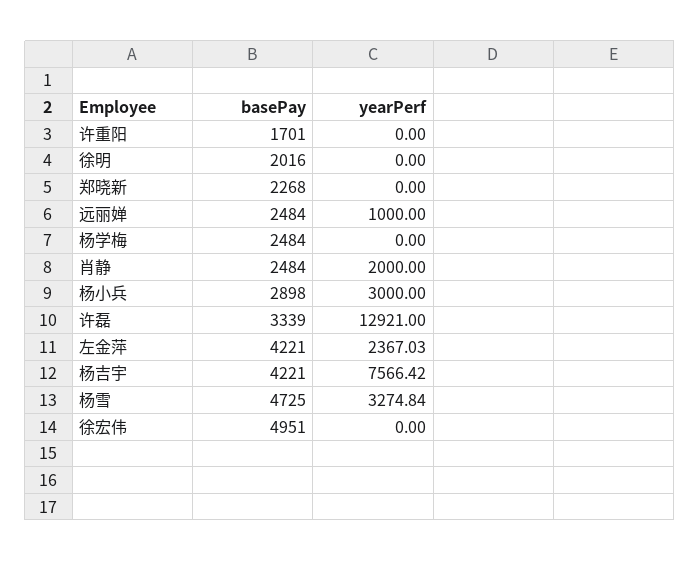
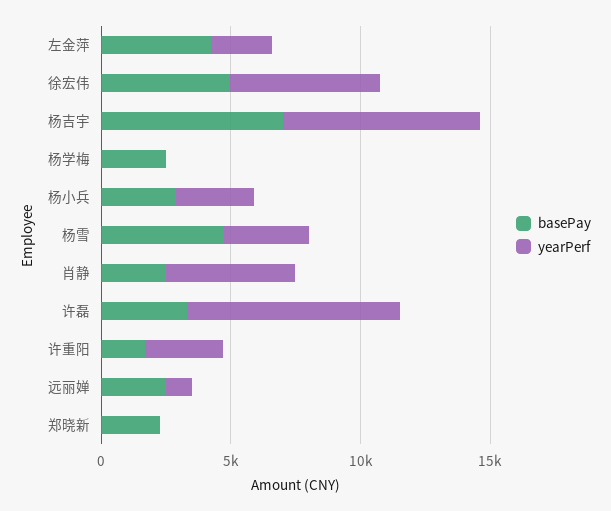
  {
    "basePay": {
      "许重阳": 1701,
-     "徐明": 2016,
      "郑晓新": 2268,
      "远丽婵": 2484,
      "杨学梅": 2484,
      "肖静": 2484,
      "杨小兵": 2898,
      "许磊": 3339,
      "左金萍": 4221,
-     "杨吉宇": 4221,
+     "杨吉宇": 7000,
      "杨雪": 4725,
      "徐宏伟": 4951
    },
    "yearPerf": {
-     "许重阳": 0,
+     "许重阳": 3000,
-     "徐明": 0,
      "郑晓新": 0,
      "远丽婵": 1000,
      "杨学梅": 0,
-     "肖静": 2000,
+     "肖静": 5000,
      "杨小兵": 3000,
-     "许磊": 12921,
+     "许磊": 8000,
      "左金萍": 2367.03,
      "杨吉宇": 7566.42,
      "杨雪": 3274.84,
-     "徐宏伟": 0
+     "徐宏伟": 6000
    }
  }

